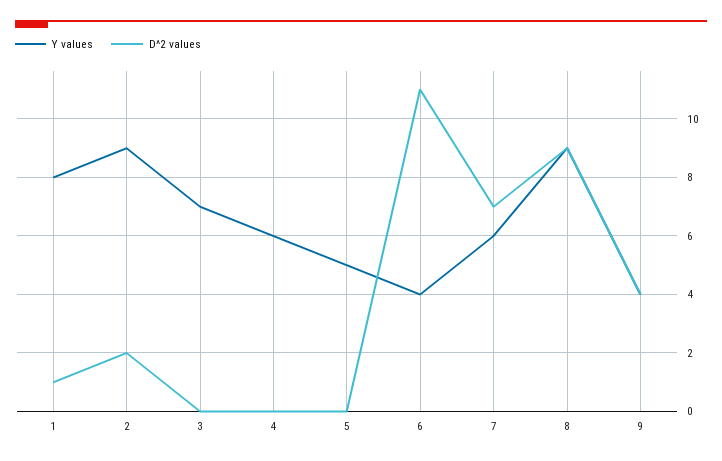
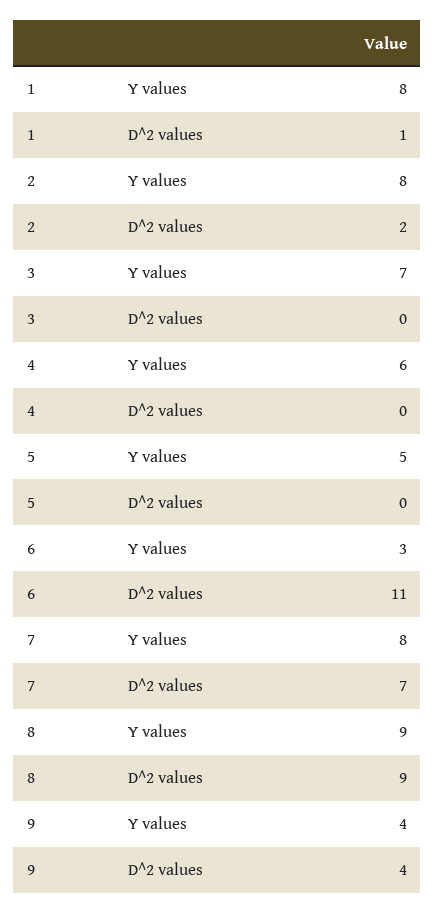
  {
    "Y values": {
      "1": 8,
-     "2": 9,
+     "2": 8,
      "3": 7,
      "4": 6,
      "5": 5,
-     "6": 4,
+     "6": 3,
-     "7": 6,
+     "7": 8,
      "8": 9,
      "9": 4
    },
    "D^2 values": {
      "1": 1,
      "2": 2,
      "3": 0,
      "4": 0,
      "5": 0,
      "6": 11,
      "7": 7,
      "8": 9,
      "9": 4
    }
  }

